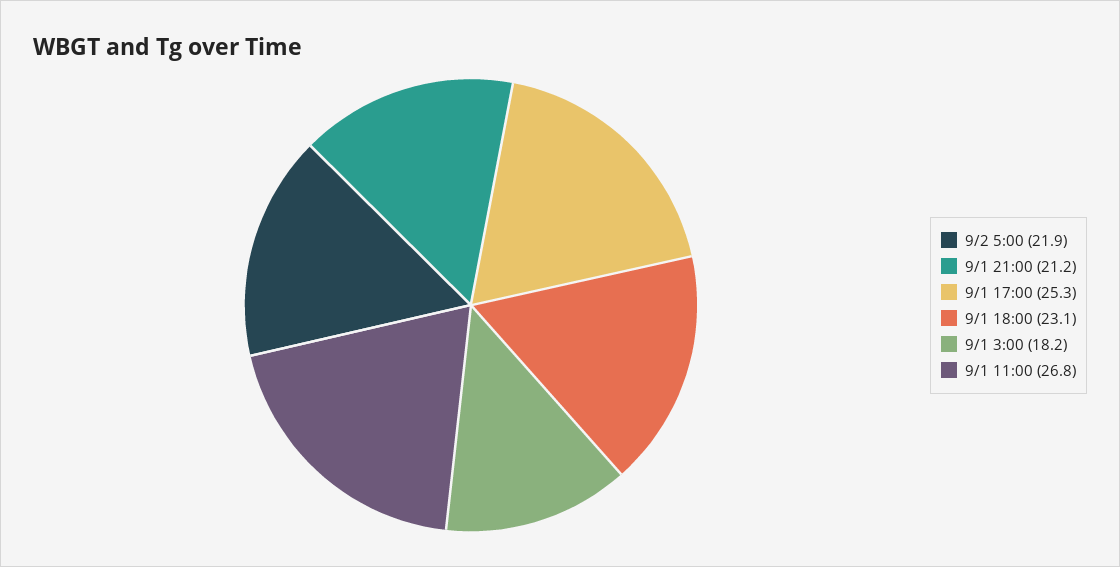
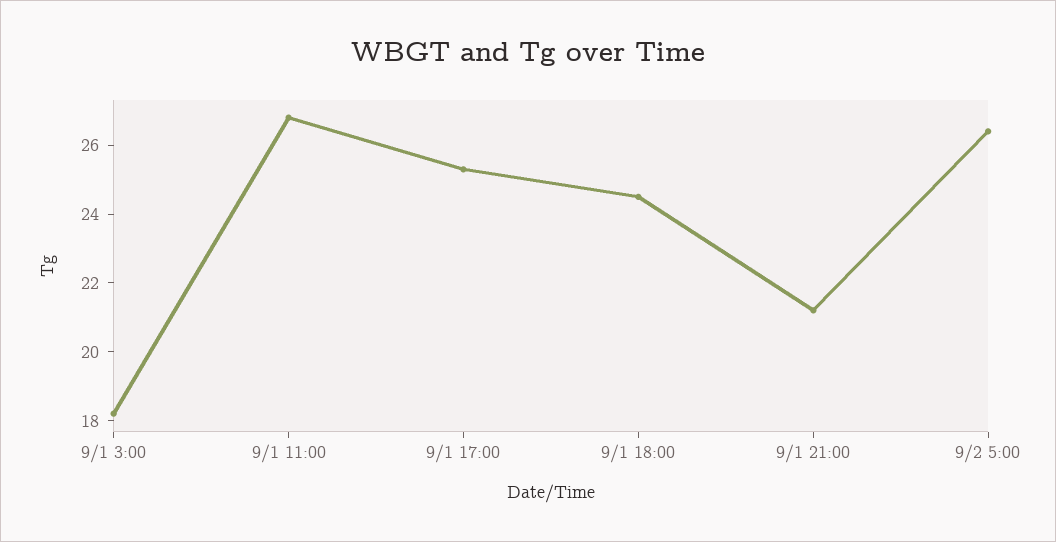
  {
-   "9/2 5:00": 21.9,
+   "9/2 5:00": 26.5,
    "9/1 21:00": 21.2,
    "9/1 17:00": 25.3,
-   "9/1 18:00": 23.1,
+   "9/1 18:00": 24.5,
    "9/1 3:00": 18.2,
    "9/1 11:00": 26.8
  }

